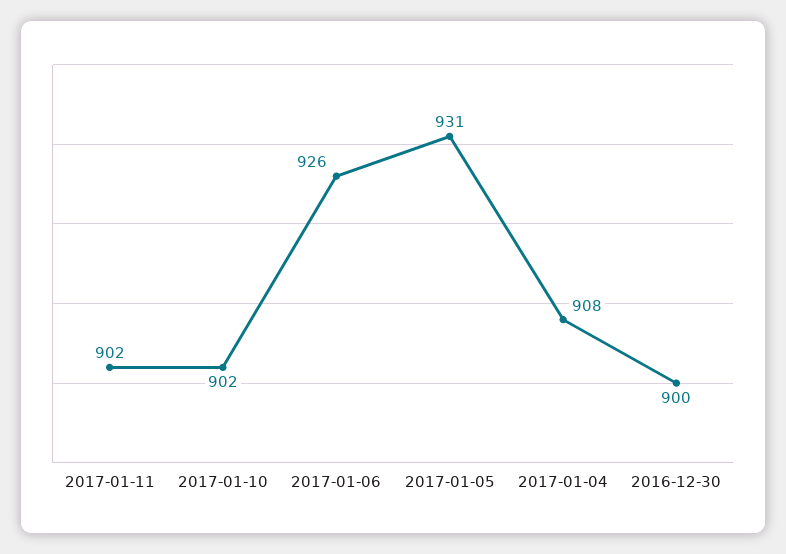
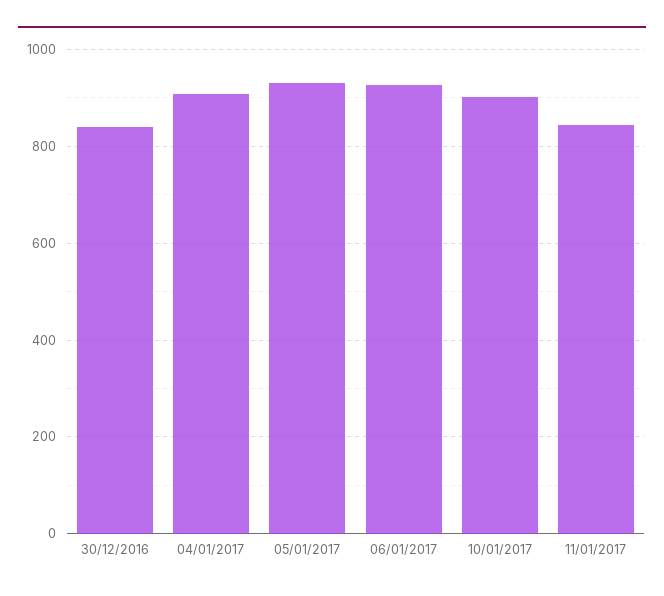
  {
-   "2017-01-11": 902,
+   "2017-01-11": 840,
    "2017-01-10": 902,
    "2017-01-06": 926,
    "2017-01-05": 931,
    "2017-01-04": 908,
-   "2016-12-30": 900
+   "2016-12-30": 840
  }

